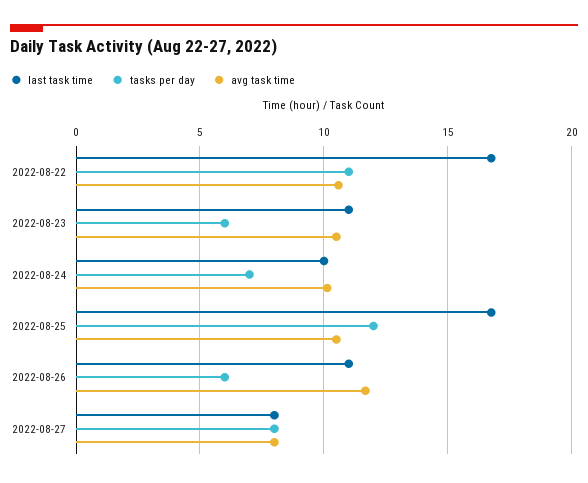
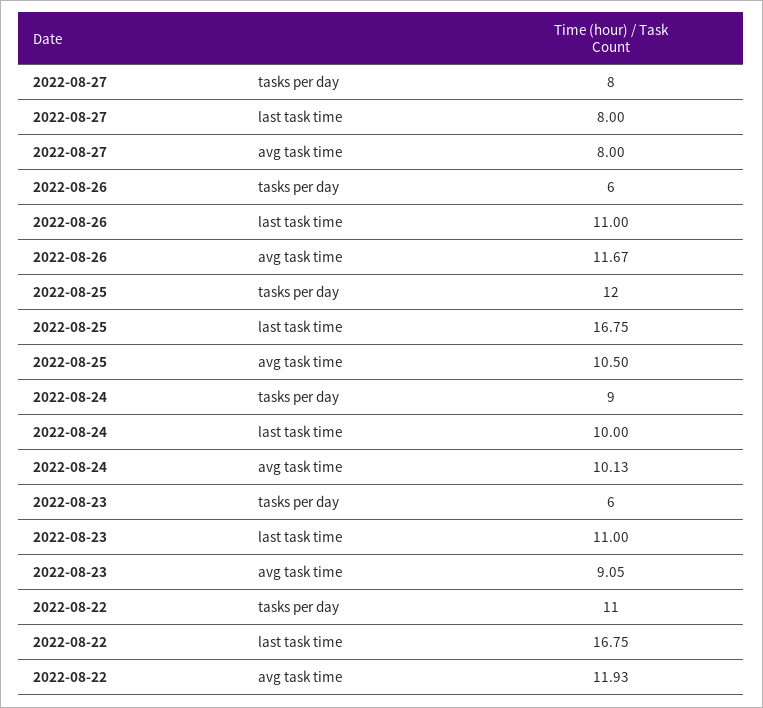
  {
    "last task time": {
      "2022-08-22": 16.75,
      "2022-08-23": 11,
      "2022-08-24": 10,
      "2022-08-25": 16.75,
      "2022-08-26": 11,
      "2022-08-27": 8
    },
    "tasks per day": {
      "2022-08-22": 11,
      "2022-08-23": 6,
-     "2022-08-24": 7,
+     "2022-08-24": 9,
      "2022-08-25": 12,
      "2022-08-26": 6,
      "2022-08-27": 8
    },
    "avg task time": {
-     "2022-08-22": 10.5,
+     "2022-08-22": 11.93,
-     "2022-08-23": 10.5,
+     "2022-08-23": 9.05,
      "2022-08-24": 10.13,
      "2022-08-25": 10.5,
      "2022-08-26": 11.67,
      "2022-08-27": 8
    }
  }

